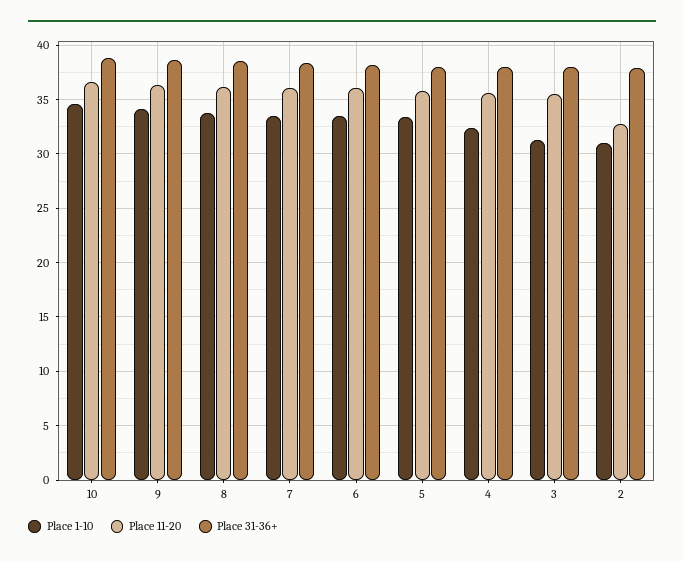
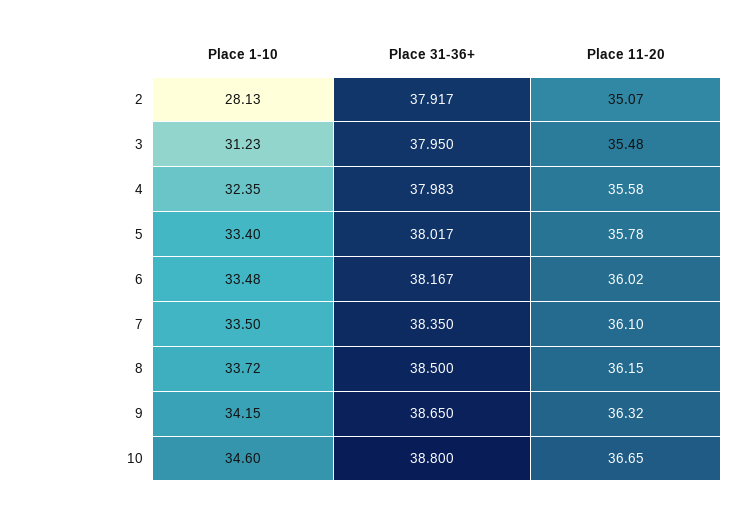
  {
    "Place 1-10": {
      "10": 34.6,
      "9": 34.15,
      "8": 33.72,
      "7": 33.5,
      "6": 33.48,
      "5": 33.4,
      "4": 32.35,
      "3": 31.23,
-     "2": 31
+     "2": 28.13
    },
    "Place 11-20": {
      "10": 36.65,
      "9": 36.32,
      "8": 36.15,
      "7": 36.1,
      "6": 36.02,
      "5": 35.78,
      "4": 35.58,
      "3": 35.48,
-     "2": 33
+     "2": 35.07
    },
    "Place 31-36+": {
      "10": 38.8,
      "9": 38.65,
      "8": 38.5,
      "7": 38.35,
      "6": 38.167,
      "5": 38.017,
      "4": 37.983,
      "3": 37.95,
      "2": 37.917
    }
  }

